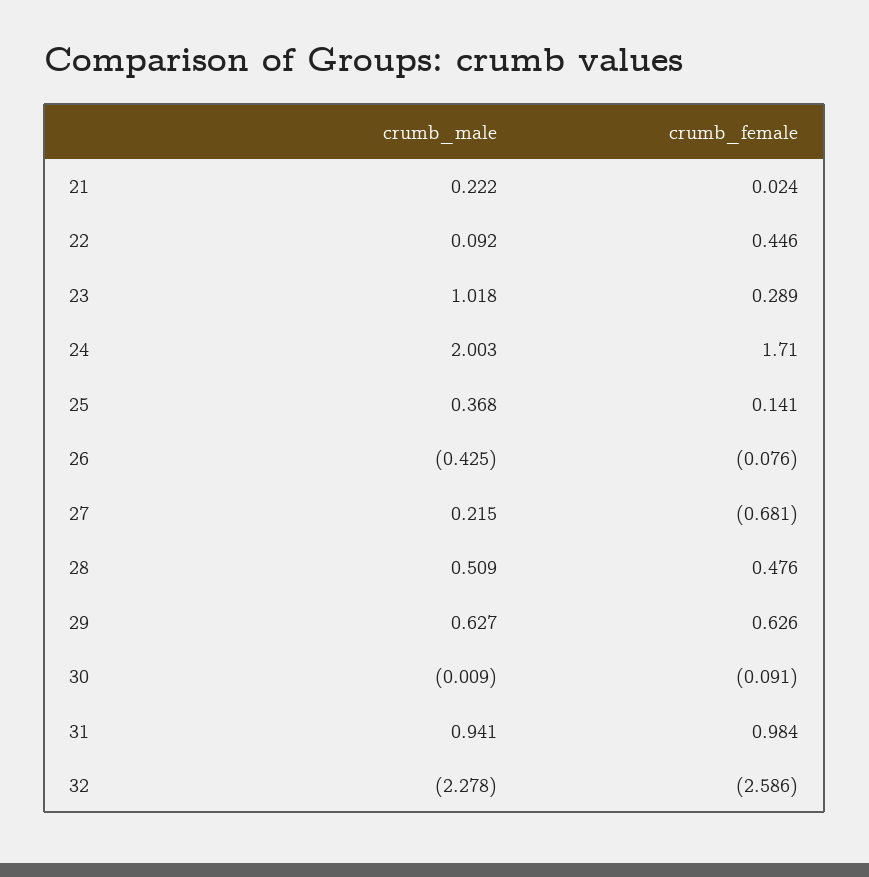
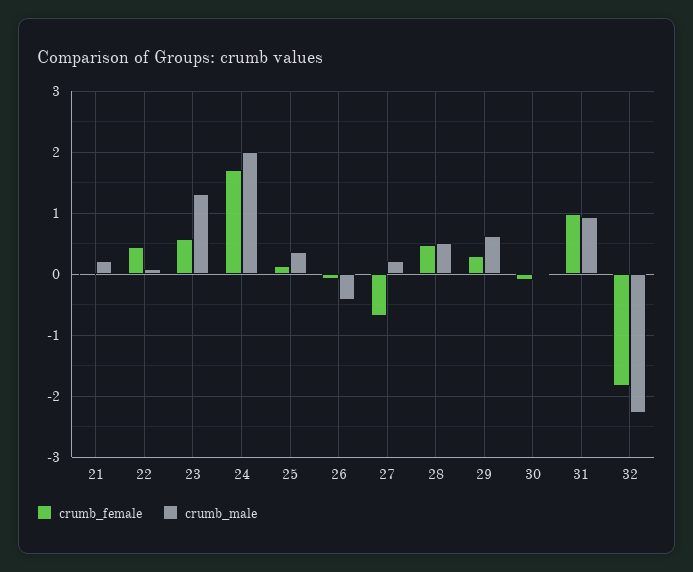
  {
    "crumb_male": {
      "21": 0.222,
      "22": 0.092,
-     "23": 1.018,
+     "23": 1.3,
      "24": 2.003,
      "25": 0.368,
      "26": -0.425,
      "27": 0.215,
      "28": 0.509,
      "29": 0.627,
      "30": -0.009,
      "31": 0.941,
      "32": -2.278
    },
    "crumb_female": {
      "21": 0.024,
      "22": 0.446,
-     "23": 0.289,
+     "23": 0.6,
      "24": 1.71,
      "25": 0.141,
      "26": -0.076,
      "27": -0.681,
      "28": 0.476,
-     "29": 0.626,
+     "29": 0.3,
      "30": -0.091,
      "31": 0.984,
-     "32": -2.586
+     "32": -1.8
    }
  }

